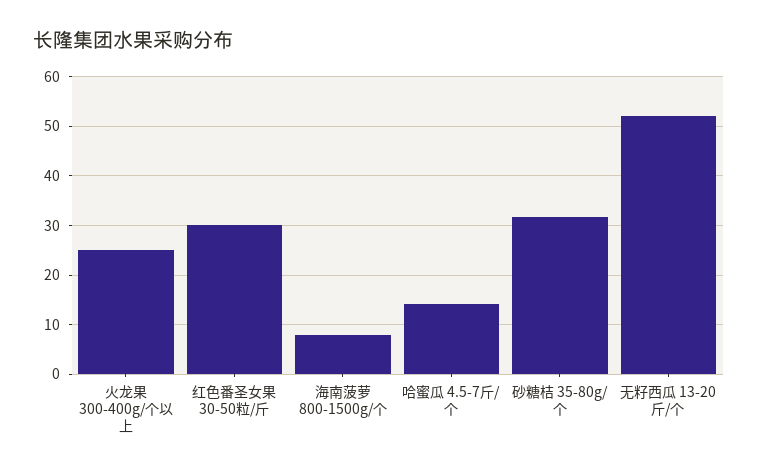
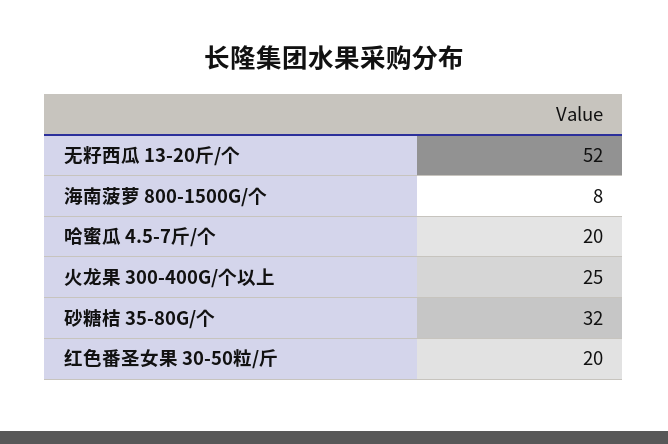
  {
    "火龙果 300-400g/个以上": 25,
-   "红色番圣女果 30-50粒/斤": 30,
+   "红色番圣女果 30-50粒/斤": 20,
    "海南菠萝 800-1500g/个": 8,
-   "哈蜜瓜 4.5-7斤/个": 14,
+   "哈蜜瓜 4.5-7斤/个": 20,
    "砂糖桔 35-80g/个": 32,
    "无籽西瓜 13-20斤/个": 52
  }

